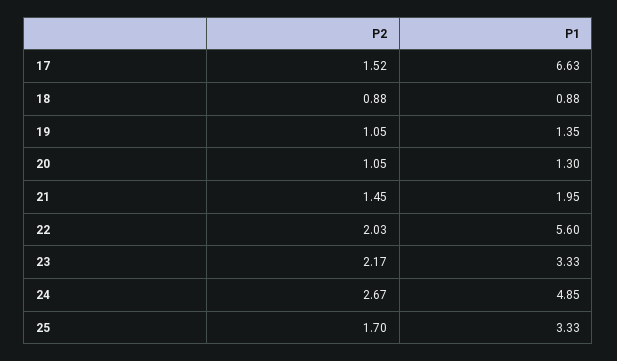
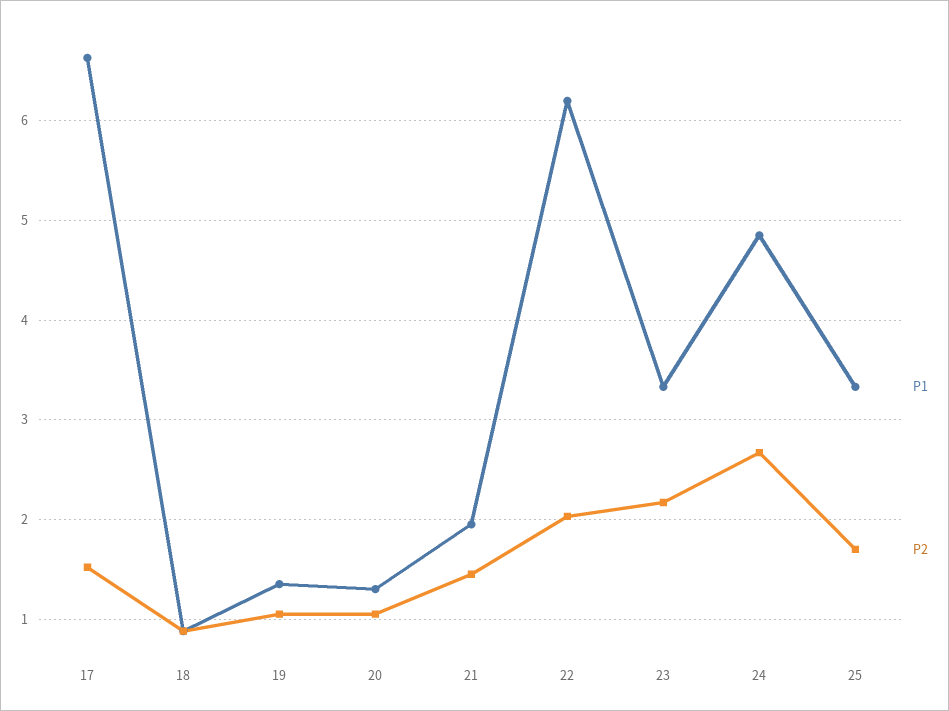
  {
    "P2": {
      "17": 1.52,
      "18": 0.88,
      "19": 1.05,
      "20": 1.05,
      "21": 1.45,
      "22": 2.03,
      "23": 2.17,
      "24": 2.67,
      "25": 1.7
    },
    "P1": {
      "17": 6.63,
      "18": 0.88,
      "19": 1.35,
      "20": 1.3,
      "21": 1.95,
-     "22": 5.6,
+     "22": 6.2,
      "23": 3.33,
      "24": 4.85,
      "25": 3.33
    }
  }

